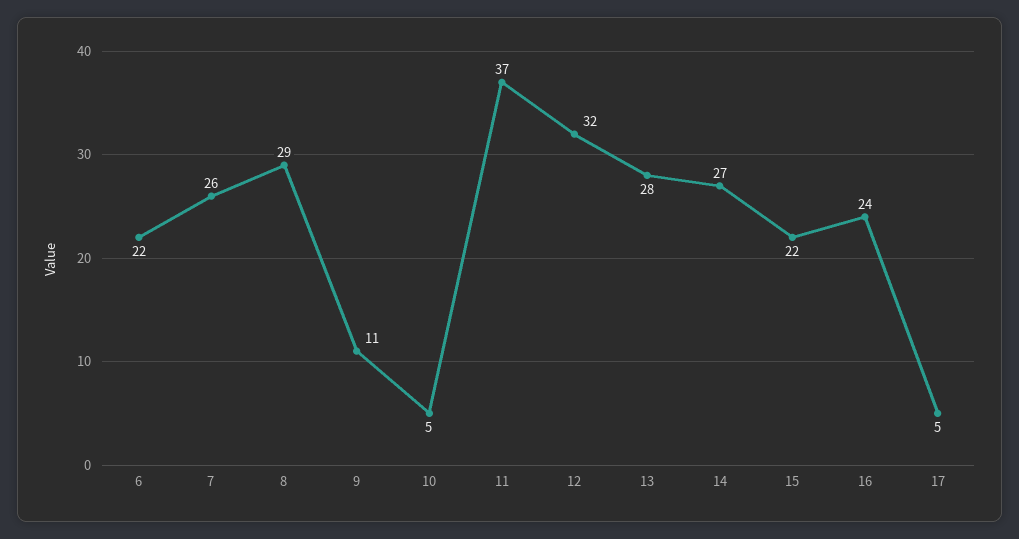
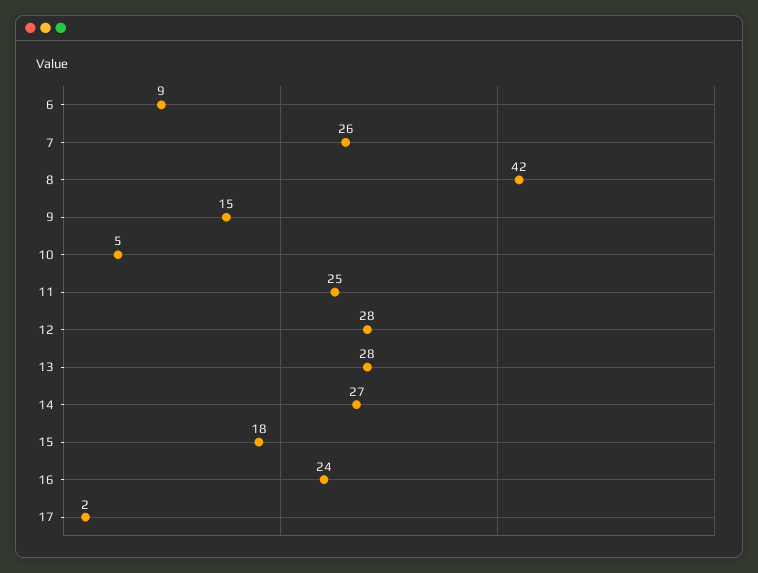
  {
-   "6": 22,
+   "6": 9,
    "7": 26,
-   "8": 29,
+   "8": 42,
-   "9": 11,
+   "9": 15,
    "10": 5,
-   "11": 37,
+   "11": 25,
-   "12": 32,
+   "12": 28,
    "13": 28,
    "14": 27,
-   "15": 22,
+   "15": 18,
    "16": 24,
-   "17": 5
+   "17": 2
  }

